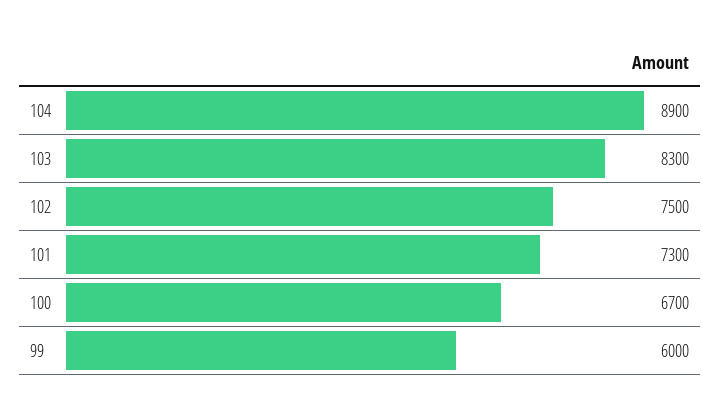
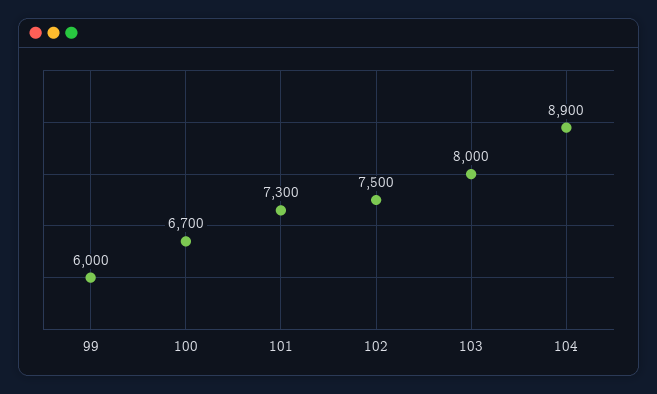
  {
    "104": 8900,
-   "103": 8300,
+   "103": 8000,
    "102": 7500,
    "101": 7300,
    "100": 6700,
    "99": 6000
  }

